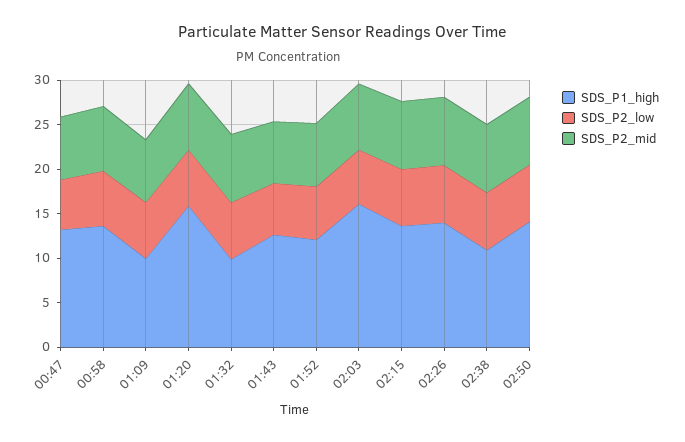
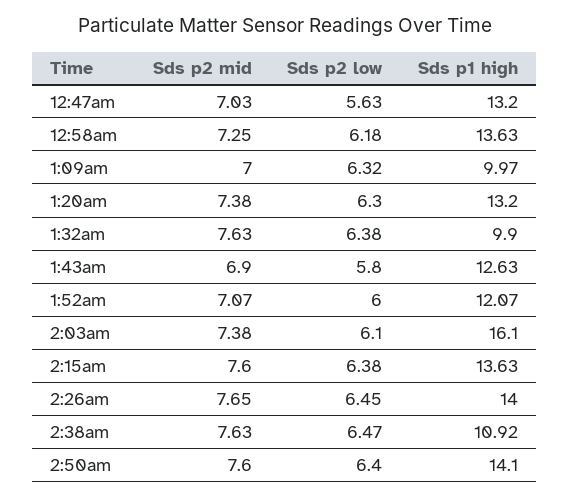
  {
    "SDS_P1_high": {
      "00:47": 13.2,
      "00:58": 13.63,
      "01:09": 9.97,
-     "01:20": 16,
+     "01:20": 13.2,
      "01:32": 9.9,
      "01:43": 12.63,
      "01:52": 12.07,
      "02:03": 16.1,
      "02:15": 13.63,
      "02:26": 14,
      "02:38": 10.92,
      "02:50": 14.1
    },
    "SDS_P2_low": {
      "00:47": 5.63,
      "00:58": 6.18,
      "01:09": 6.32,
      "01:20": 6.3,
      "01:32": 6.38,
      "01:43": 5.8,
      "01:52": 6,
      "02:03": 6.1,
      "02:15": 6.38,
      "02:26": 6.45,
      "02:38": 6.47,
      "02:50": 6.4
    },
    "SDS_P2_mid": {
      "00:47": 7.03,
      "00:58": 7.25,
      "01:09": 7,
      "01:20": 7.38,
      "01:32": 7.63,
      "01:43": 6.9,
      "01:52": 7.07,
      "02:03": 7.38,
      "02:15": 7.6,
      "02:26": 7.65,
      "02:38": 7.63,
      "02:50": 7.6
    }
  }

